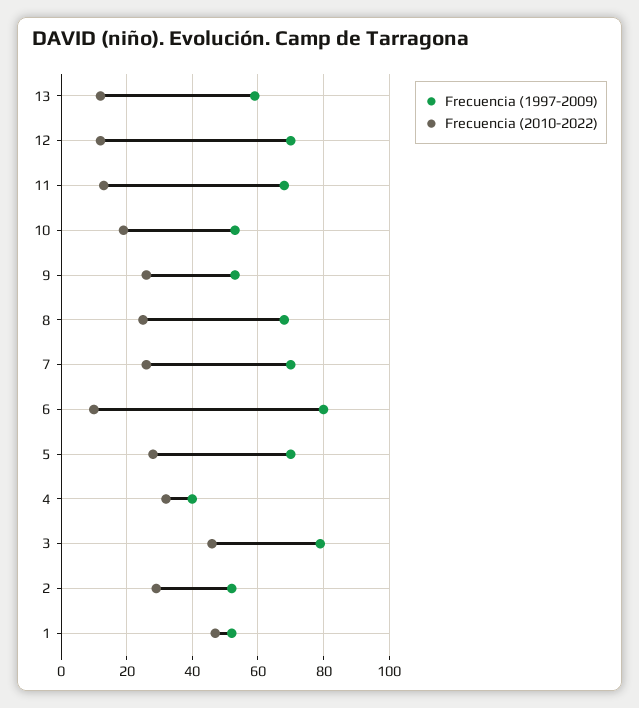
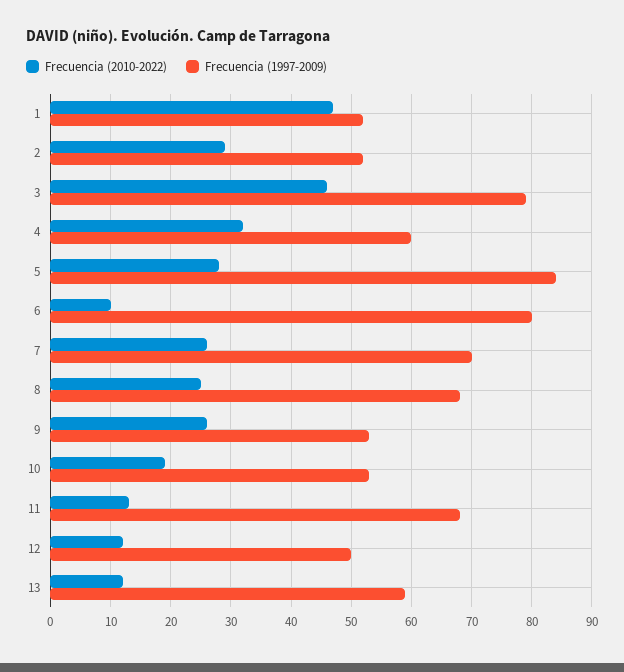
  {
    "Frecuencia (1997-2009)": {
      "13": 59,
-     "12": 70,
+     "12": 50,
      "11": 68,
      "10": 53,
      "9": 53,
      "8": 68,
      "7": 70,
      "6": 80,
-     "5": 70,
+     "5": 84,
-     "4": 40,
+     "4": 60,
      "3": 79,
      "2": 52,
      "1": 52
    },
    "Frecuencia (2010-2022)": {
      "13": 12,
      "12": 12,
      "11": 13,
      "10": 19,
      "9": 26,
      "8": 25,
      "7": 26,
      "6": 10,
      "5": 28,
      "4": 32,
      "3": 46,
      "2": 29,
      "1": 47
    }
  }

